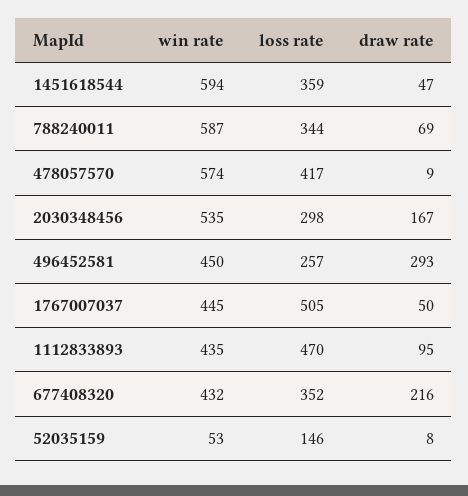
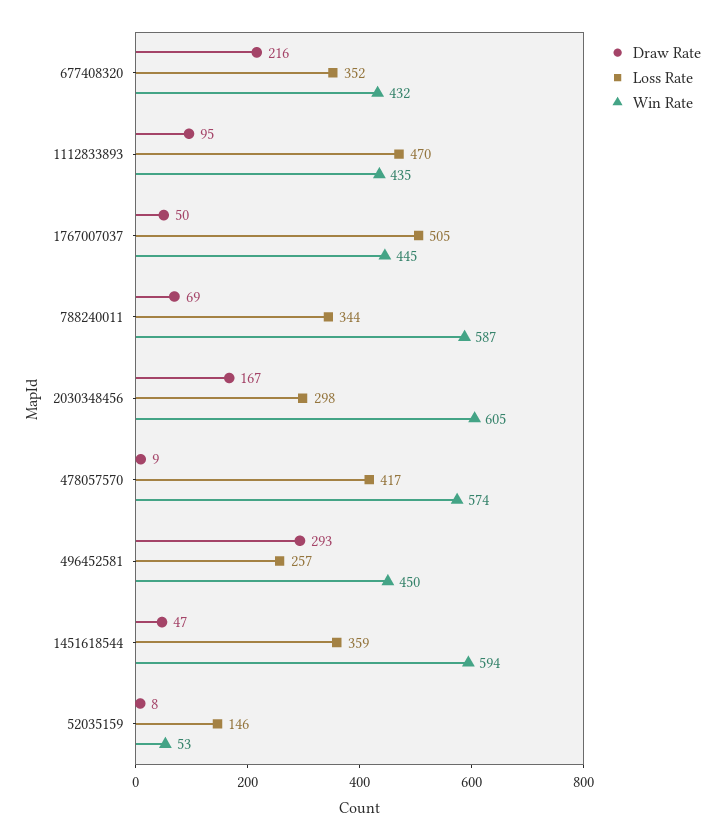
  {
    "win rate": {
      "1451618544": 594,
      "788240011": 587,
      "478057570": 574,
-     "2030348456": 535,
+     "2030348456": 605,
      "496452581": 450,
      "1767007037": 445,
      "1112833893": 435,
      "677408320": 432,
      "52035159": 53
    },
    "loss rate": {
      "1451618544": 359,
      "788240011": 344,
      "478057570": 417,
      "2030348456": 298,
      "496452581": 257,
      "1767007037": 505,
      "1112833893": 470,
      "677408320": 352,
      "52035159": 146
    },
    "draw rate": {
      "1451618544": 47,
      "788240011": 69,
      "478057570": 9,
      "2030348456": 167,
      "496452581": 293,
      "1767007037": 50,
      "1112833893": 95,
      "677408320": 216,
      "52035159": 8
    }
  }

